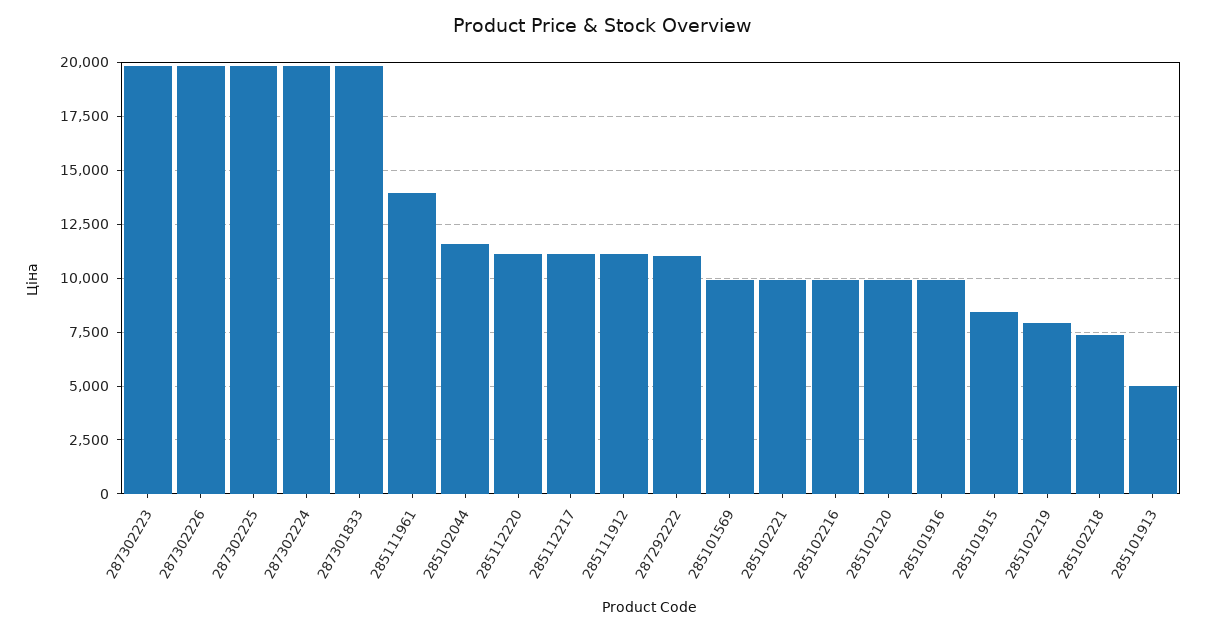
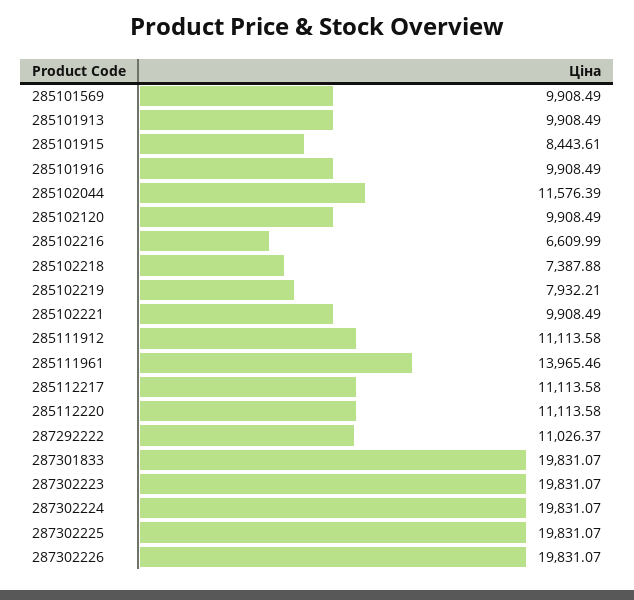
  {
    "287302223": 19831.07,
    "287302226": 19831.07,
    "287302225": 19831.07,
    "287302224": 19831.07,
    "287301833": 19831.07,
    "285111961": 13965.46,
    "285102044": 11576.39,
    "285112220": 11113.58,
    "285112217": 11113.58,
    "285111912": 11113.58,
    "287292222": 11026.37,
    "285101569": 9908.49,
    "285102221": 9908.49,
-   "285102216": 10000,
+   "285102216": 6609.99,
    "285102120": 9908.49,
    "285101916": 9908.49,
    "285101915": 8443.61,
    "285102219": 7932.21,
    "285102218": 7387.88,
-   "285101913": 5000
+   "285101913": 9908.49
  }

